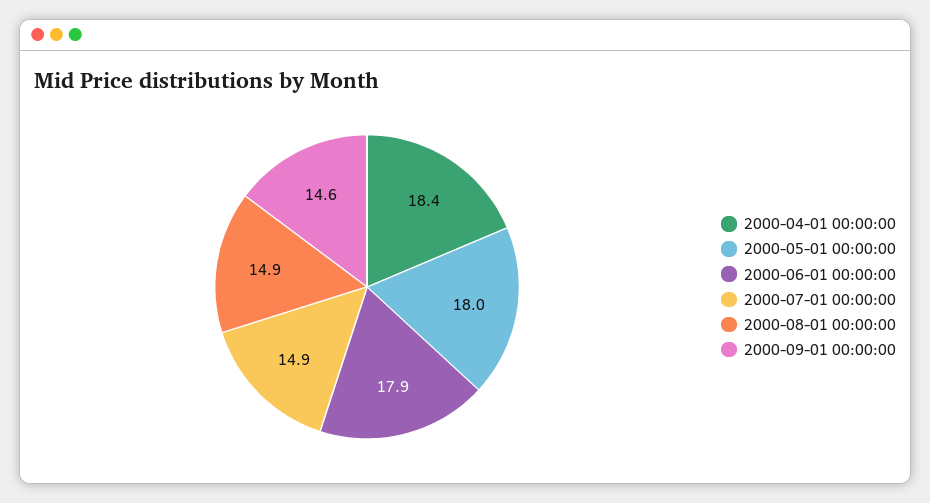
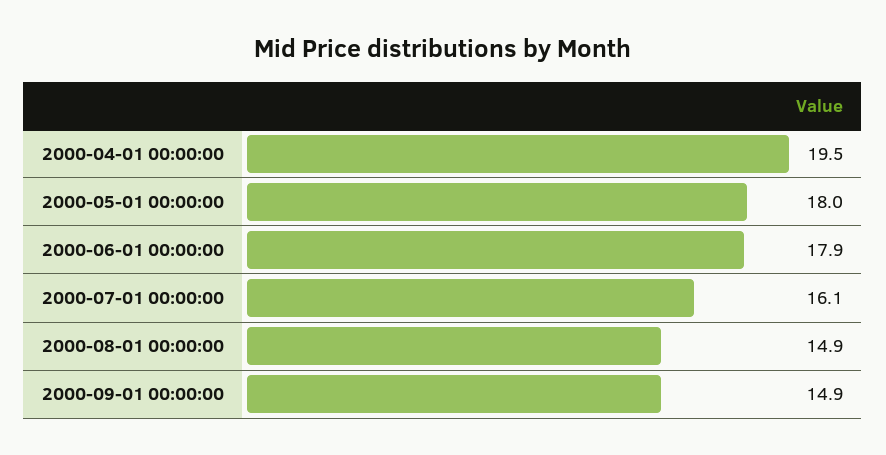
  {
-   "2000-04-01 00:00:00": 18.4,
+   "2000-04-01 00:00:00": 19.5,
    "2000-05-01 00:00:00": 18,
    "2000-06-01 00:00:00": 17.9,
-   "2000-07-01 00:00:00": 14.9,
+   "2000-07-01 00:00:00": 16.1,
    "2000-08-01 00:00:00": 14.9,
-   "2000-09-01 00:00:00": 14.6
+   "2000-09-01 00:00:00": 14.9
  }

